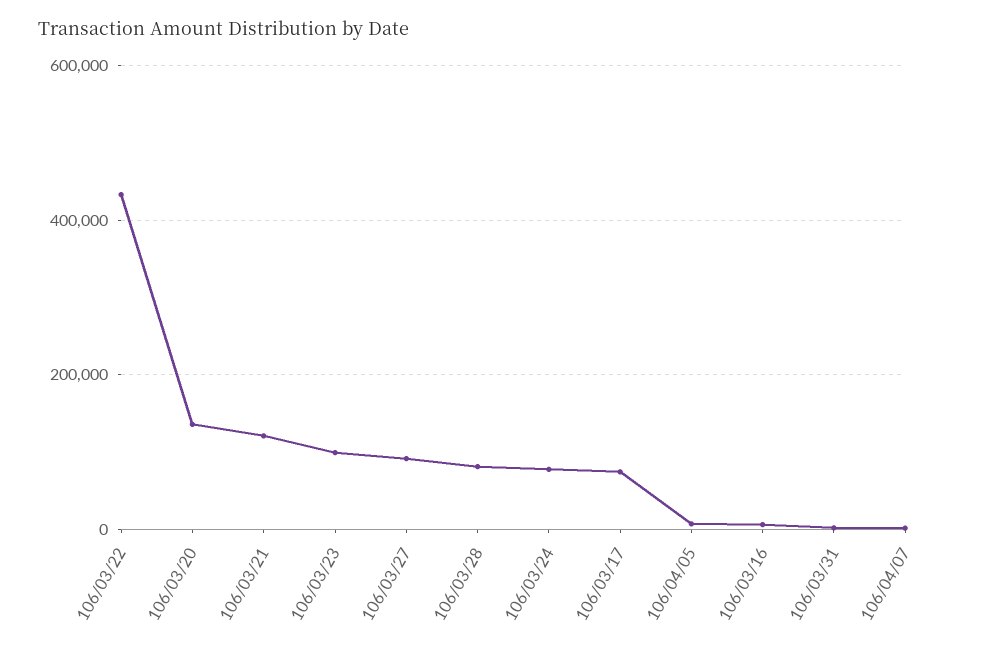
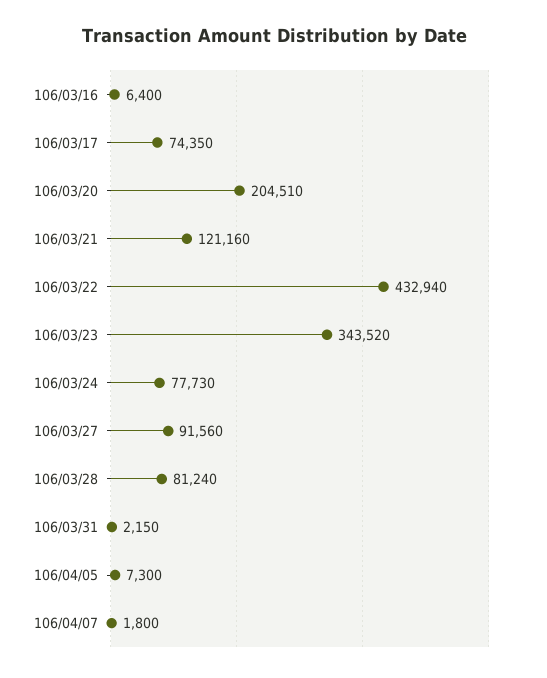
  {
    "106/03/22": 432940,
-   "106/03/20": 140000,
+   "106/03/20": 204510,
    "106/03/21": 121160,
-   "106/03/23": 100000,
+   "106/03/23": 343520,
    "106/03/27": 91560,
    "106/03/28": 81240,
    "106/03/24": 77730,
    "106/03/17": 74350,
    "106/04/05": 7300,
    "106/03/16": 6400,
    "106/03/31": 2150,
    "106/04/07": 1800
  }

